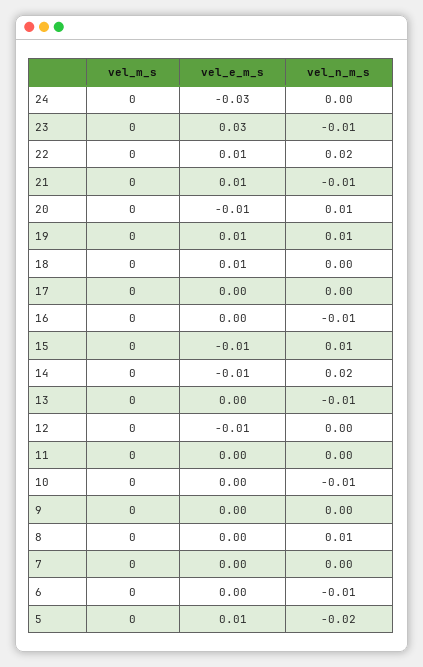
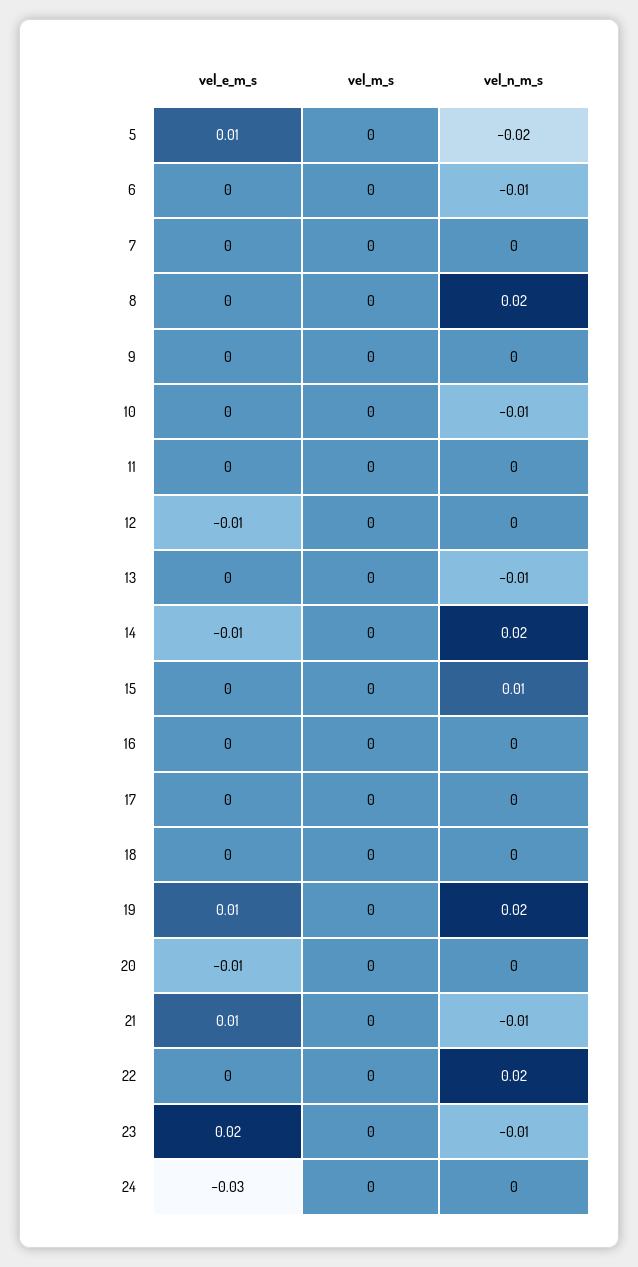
  {
    "vel_m_s": {
      "24": 0,
      "23": 0,
      "22": 0,
      "21": 0,
      "20": 0,
      "19": 0,
      "18": 0,
      "17": 0,
      "16": 0,
      "15": 0,
      "14": 0,
      "13": 0,
      "12": 0,
      "11": 0,
      "10": 0,
      "9": 0,
      "8": 0,
      "7": 0,
      "6": 0,
      "5": 0
    },
    "vel_e_m_s": {
      "24": -0.03,
-     "23": 0.03,
+     "23": 0.02,
-     "22": 0.01,
+     "22": 0,
      "21": 0.01,
      "20": -0.01,
      "19": 0.01,
-     "18": 0.01,
+     "18": 0,
      "17": 0,
      "16": 0,
-     "15": -0.01,
+     "15": 0,
      "14": -0.01,
      "13": 0,
      "12": -0.01,
      "11": 0,
      "10": 0,
      "9": 0,
      "8": 0,
      "7": 0,
      "6": 0,
      "5": 0.01
    },
    "vel_n_m_s": {
      "24": 0,
      "23": -0.01,
      "22": 0.02,
      "21": -0.01,
-     "20": 0.01,
+     "20": 0,
-     "19": 0.01,
+     "19": 0.02,
      "18": 0,
      "17": 0,
-     "16": -0.01,
+     "16": 0,
      "15": 0.01,
      "14": 0.02,
      "13": -0.01,
      "12": 0,
      "11": 0,
      "10": -0.01,
      "9": 0,
-     "8": 0.01,
+     "8": 0.02,
      "7": 0,
      "6": -0.01,
      "5": -0.02
    }
  }

